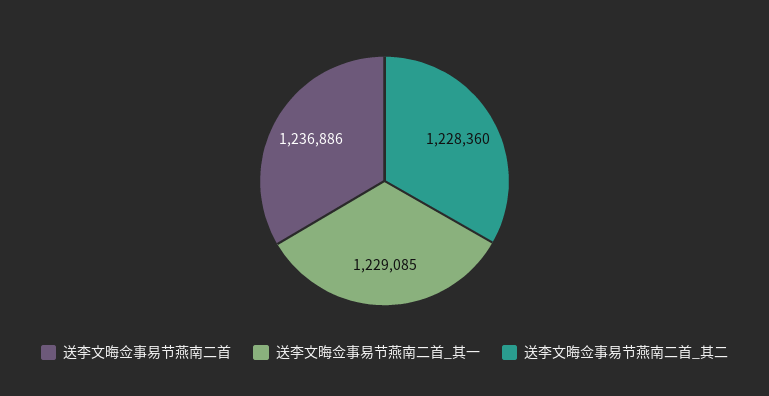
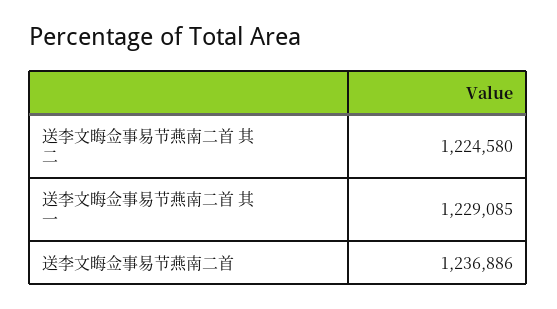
  {
    "送李文晦佥事易节燕南二首": 1236886,
    "送李文晦佥事易节燕南二首_其一": 1229085,
-   "送李文晦佥事易节燕南二首_其二": 1228360
+   "送李文晦佥事易节燕南二首_其二": 1224580
  }

